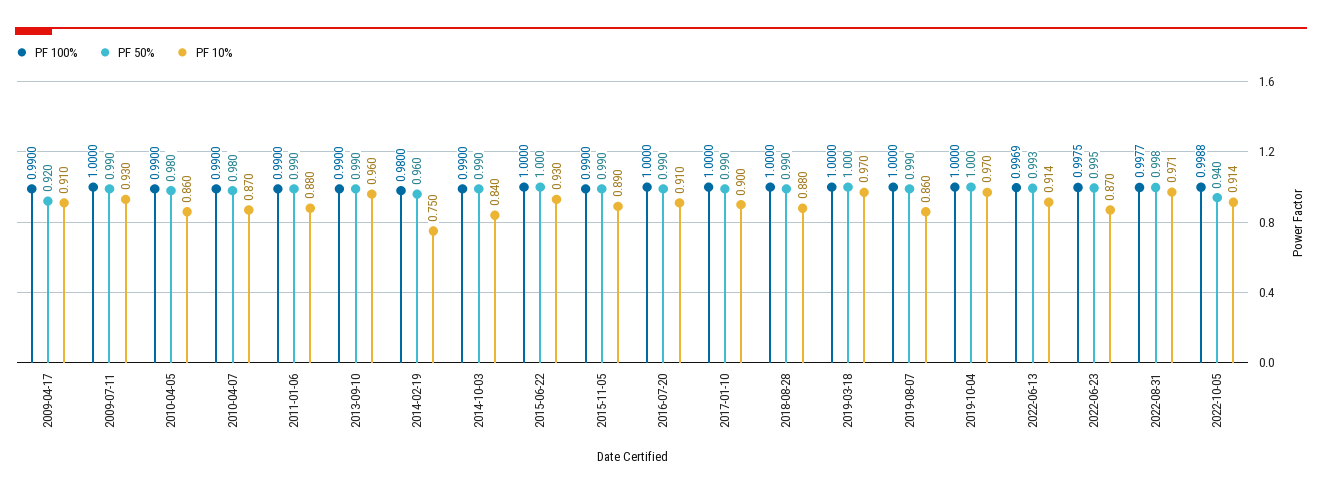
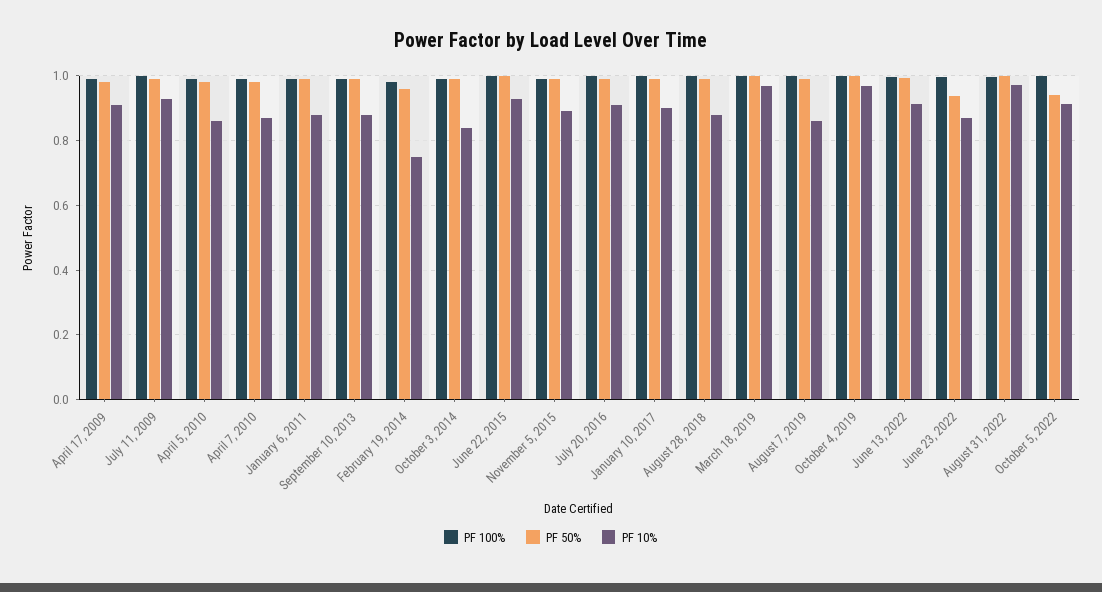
  {
    "PF 100%": {
      "2009-04-17": 0.99,
      "2009-07-11": 1,
      "2010-04-05": 0.99,
      "2010-04-07": 0.99,
      "2011-01-06": 0.99,
      "2013-09-10": 0.99,
      "2014-02-19": 0.98,
      "2014-10-03": 0.99,
      "2015-06-22": 1,
      "2015-11-05": 0.99,
      "2016-07-20": 1,
      "2017-01-10": 1,
      "2018-08-28": 1,
      "2019-03-18": 1,
      "2019-08-07": 1,
      "2019-10-04": 1,
      "2022-06-13": 0.9969,
      "2022-06-23": 0.9975,
      "2022-08-31": 0.9977,
      "2022-10-05": 0.9988
    },
    "PF 50%": {
-     "2009-04-17": 0.92,
+     "2009-04-17": 0.98,
      "2009-07-11": 0.99,
      "2010-04-05": 0.98,
      "2010-04-07": 0.98,
      "2011-01-06": 0.99,
      "2013-09-10": 0.99,
      "2014-02-19": 0.96,
      "2014-10-03": 0.99,
      "2015-06-22": 1,
      "2015-11-05": 0.99,
      "2016-07-20": 0.99,
      "2017-01-10": 0.99,
      "2018-08-28": 0.99,
      "2019-03-18": 1,
      "2019-08-07": 0.99,
      "2019-10-04": 1,
      "2022-06-13": 0.993,
-     "2022-06-23": 0.995,
+     "2022-06-23": 0.94,
      "2022-08-31": 0.998,
      "2022-10-05": 0.94
    },
    "PF 10%": {
      "2009-04-17": 0.91,
      "2009-07-11": 0.93,
      "2010-04-05": 0.86,
      "2010-04-07": 0.87,
      "2011-01-06": 0.88,
-     "2013-09-10": 0.96,
+     "2013-09-10": 0.88,
      "2014-02-19": 0.75,
      "2014-10-03": 0.84,
      "2015-06-22": 0.93,
      "2015-11-05": 0.89,
      "2016-07-20": 0.91,
      "2017-01-10": 0.9,
      "2018-08-28": 0.88,
      "2019-03-18": 0.97,
      "2019-08-07": 0.86,
      "2019-10-04": 0.97,
      "2022-06-13": 0.914,
      "2022-06-23": 0.87,
      "2022-08-31": 0.971,
      "2022-10-05": 0.914
    }
  }

